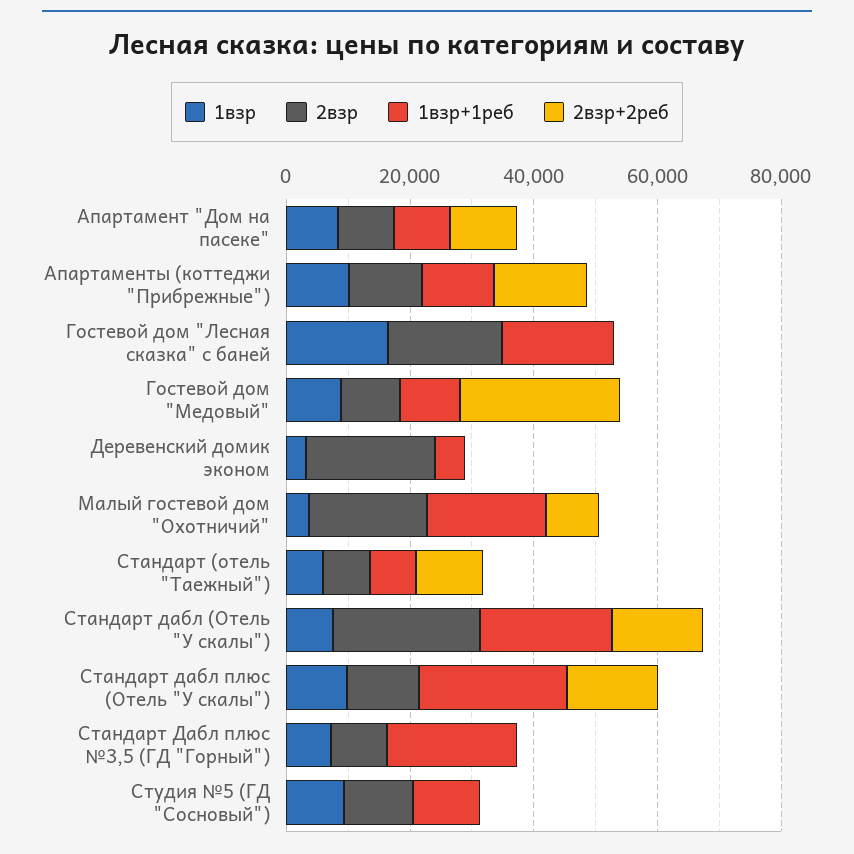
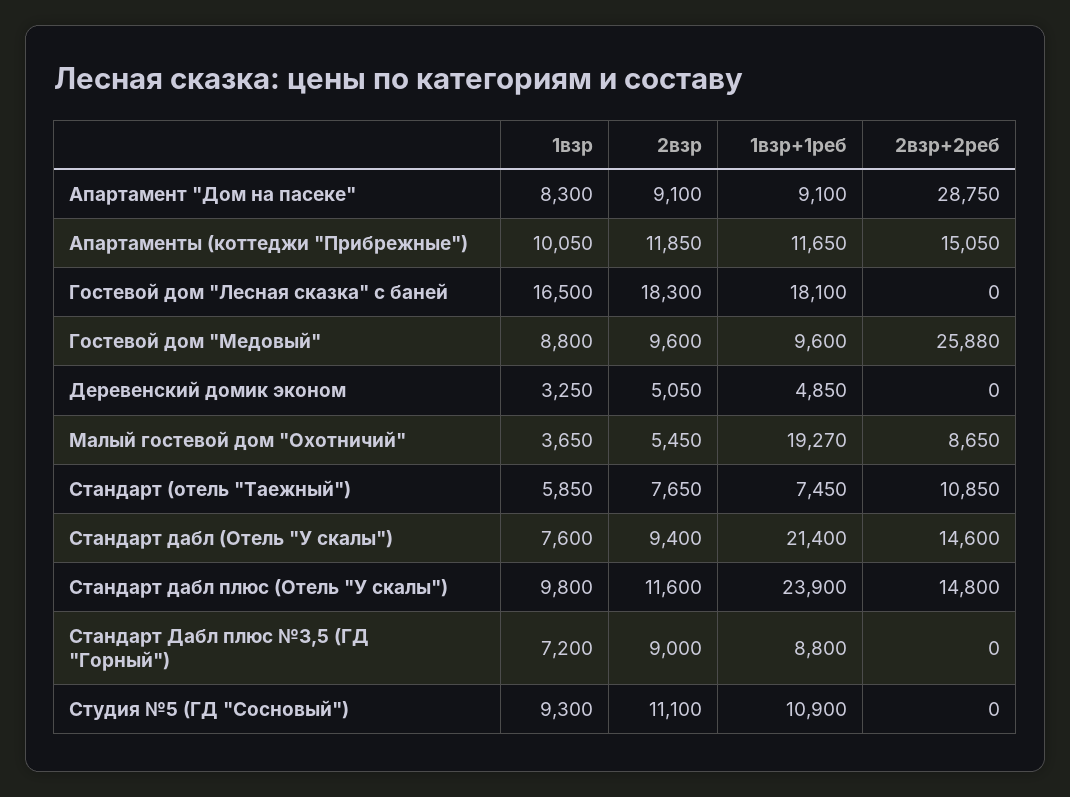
  {
    "1взр": {
      "Апартамент \"Дом на пасеке\"": 8300,
      "Апартаменты (коттеджи \"Прибрежные\")": 10050,
      "Гостевой дом \"Лесная сказка\" с баней": 16500,
      "Гостевой дом \"Медовый\"": 8800,
      "Деревенский домик эконом": 3250,
      "Малый гостевой дом \"Охотничий\"": 3650,
      "Стандарт (отель \"Таежный\")": 5850,
      "Стандарт дабл (Отель \"У скалы\")": 7600,
      "Стандарт дабл плюс (Отель \"У скалы\")": 9800,
      "Стандарт Дабл плюс №3,5 (ГД \"Горный\")": 7200,
      "Студия №5 (ГД \"Сосновый\")": 9300
    },
    "2взр": {
      "Апартамент \"Дом на пасеке\"": 9100,
      "Апартаменты (коттеджи \"Прибрежные\")": 11850,
      "Гостевой дом \"Лесная сказка\" с баней": 18300,
      "Гостевой дом \"Медовый\"": 9600,
-     "Деревенский домик эконом": 20000,
+     "Деревенский домик эконом": 5050,
-     "Малый гостевой дом \"Охотничий\"": 20000,
+     "Малый гостевой дом \"Охотничий\"": 5450,
      "Стандарт (отель \"Таежный\")": 7650,
-     "Стандарт дабл (Отель \"У скалы\")": 25000,
+     "Стандарт дабл (Отель \"У скалы\")": 9400,
      "Стандарт дабл плюс (Отель \"У скалы\")": 11600,
      "Стандарт Дабл плюс №3,5 (ГД \"Горный\")": 9000,
      "Студия №5 (ГД \"Сосновый\")": 11100
    },
    "1взр+1реб": {
      "Апартамент \"Дом на пасеке\"": 9100,
      "Апартаменты (коттеджи \"Прибрежные\")": 11650,
      "Гостевой дом \"Лесная сказка\" с баней": 18100,
      "Гостевой дом \"Медовый\"": 9600,
      "Деревенский домик эконом": 4850,
      "Малый гостевой дом \"Охотничий\"": 19270,
      "Стандарт (отель \"Таежный\")": 7450,
      "Стандарт дабл (Отель \"У скалы\")": 21400,
      "Стандарт дабл плюс (Отель \"У скалы\")": 23900,
-     "Стандарт Дабл плюс №3,5 (ГД \"Горный\")": 20000,
+     "Стандарт Дабл плюс №3,5 (ГД \"Горный\")": 8800,
      "Студия №5 (ГД \"Сосновый\")": 10900
    },
    "2взр+2реб": {
-     "Апартамент \"Дом на пасеке\"": 10000,
+     "Апартамент \"Дом на пасеке\"": 28750,
      "Апартаменты (коттеджи \"Прибрежные\")": 15050,
      "Гостевой дом \"Лесная сказка\" с баней": 0,
      "Гостевой дом \"Медовый\"": 25880,
      "Деревенский домик эконом": 0,
      "Малый гостевой дом \"Охотничий\"": 8650,
      "Стандарт (отель \"Таежный\")": 10850,
      "Стандарт дабл (Отель \"У скалы\")": 14600,
      "Стандарт дабл плюс (Отель \"У скалы\")": 14800,
      "Стандарт Дабл плюс №3,5 (ГД \"Горный\")": 0,
      "Студия №5 (ГД \"Сосновый\")": 0
    }
  }

